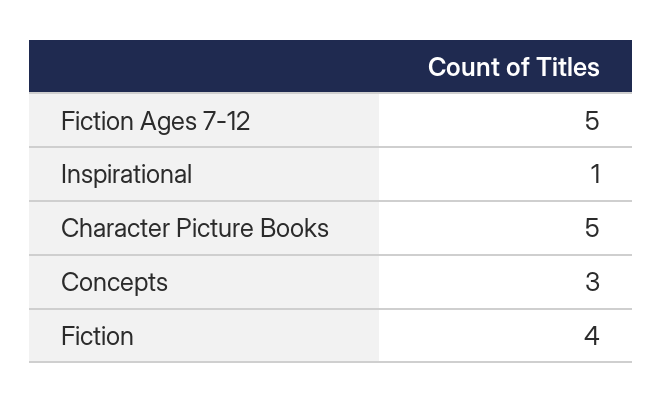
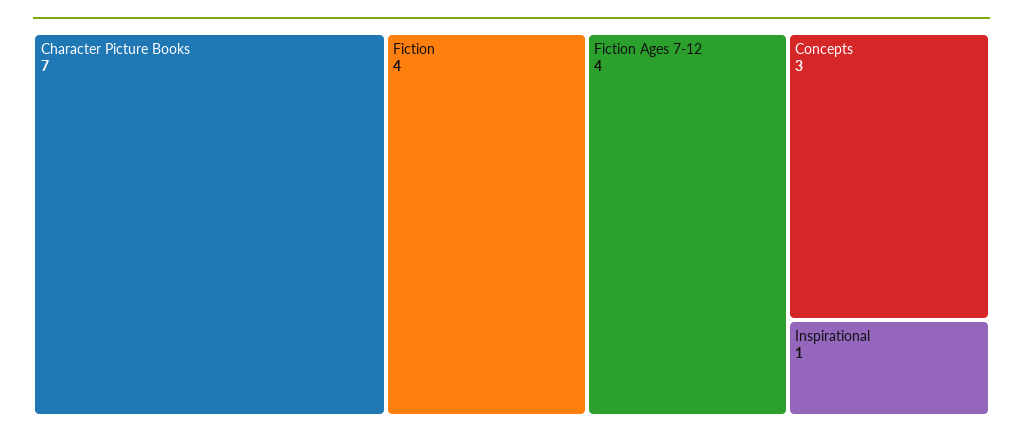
  {
-   "Fiction Ages 7-12": 5,
+   "Fiction Ages 7-12": 4,
    "Inspirational": 1,
-   "Character Picture Books": 5,
+   "Character Picture Books": 7,
    "Concepts": 3,
    "Fiction": 4
  }

